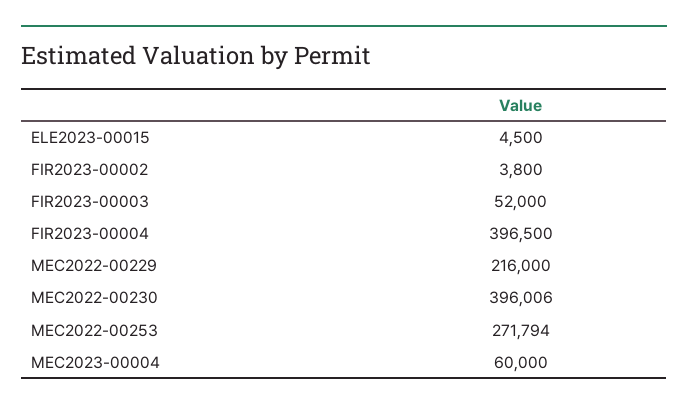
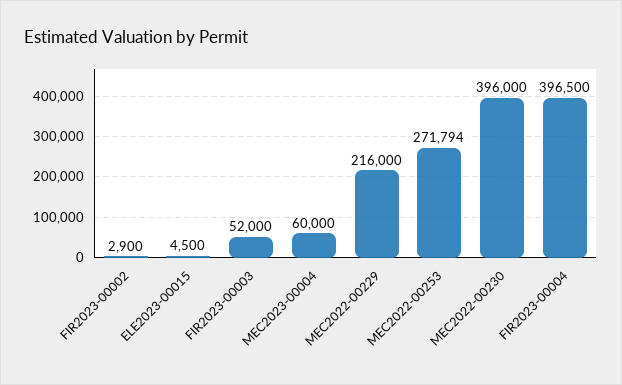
  {
    "ELE2023-00015": 4500,
-   "FIR2023-00002": 3800,
+   "FIR2023-00002": 2900,
    "FIR2023-00003": 52000,
    "FIR2023-00004": 396500,
    "MEC2022-00229": 216000,
-   "MEC2022-00230": 396006,
+   "MEC2022-00230": 396000,
    "MEC2022-00253": 271794,
    "MEC2023-00004": 60000
  }

